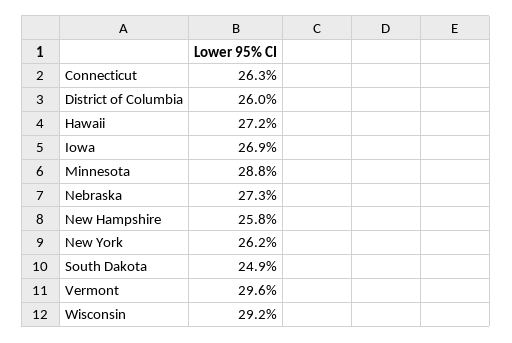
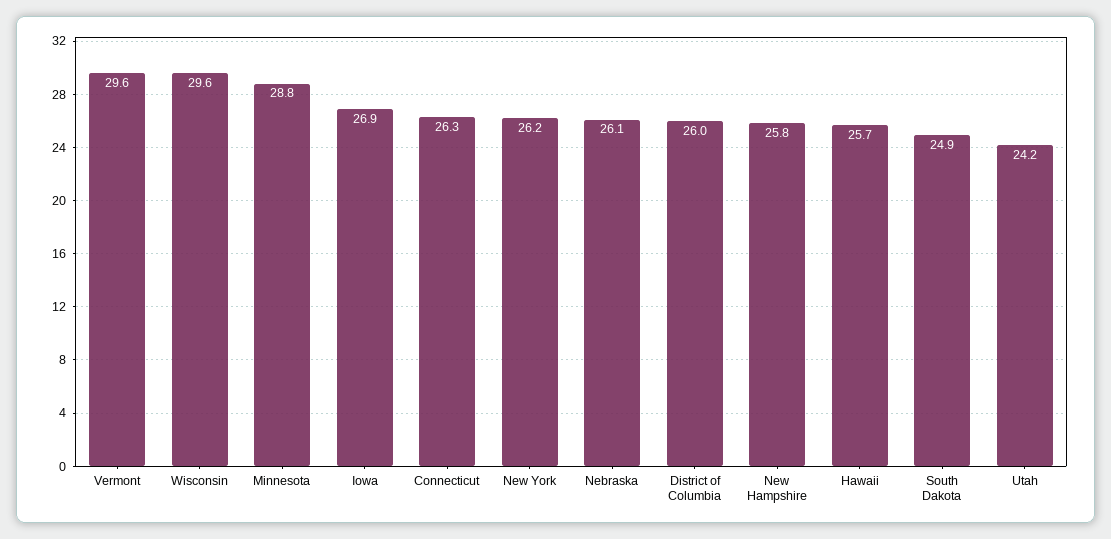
  {
    "Connecticut": 26.3,
    "District of Columbia": 26,
-   "Hawaii": 27.2,
+   "Hawaii": 25.7,
    "Iowa": 26.9,
    "Minnesota": 28.8,
-   "Nebraska": 27.3,
+   "Nebraska": 26.1,
    "New Hampshire": 25.8,
    "New York": 26.2,
    "South Dakota": 24.9,
    "Vermont": 29.6,
-   "Wisconsin": 29.2
+   "Wisconsin": 29.6,
+   "Utah": 24.2
  }

